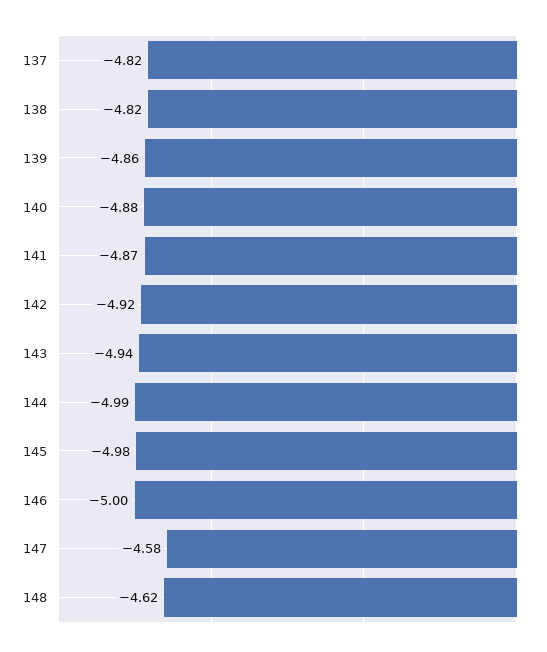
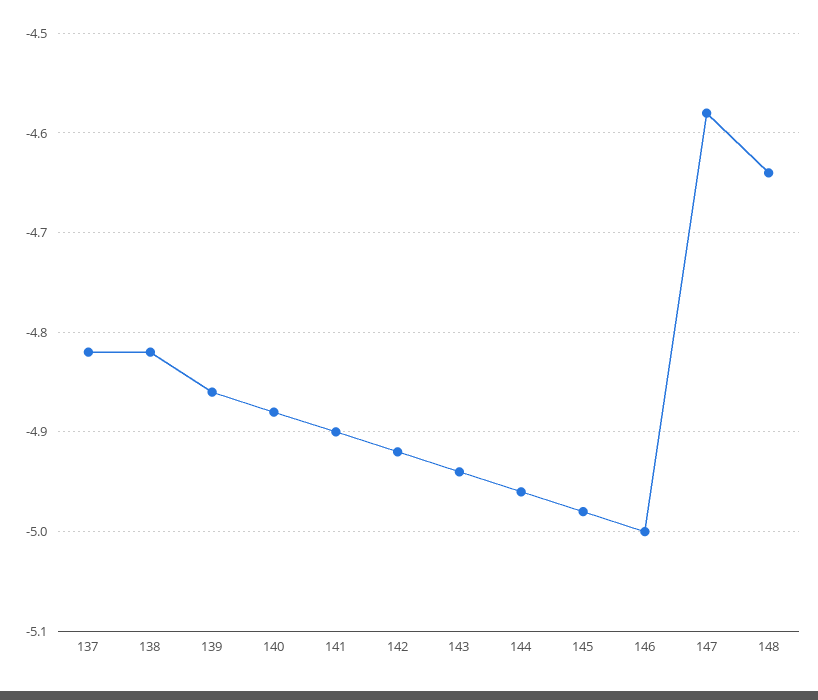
  {
    "137": -4.82,
    "138": -4.82,
    "139": -4.86,
    "140": -4.88,
-   "141": -4.87,
+   "141": -4.9,
    "142": -4.92,
    "143": -4.94,
-   "144": -4.99,
+   "144": -4.96,
    "145": -4.98,
    "146": -5,
    "147": -4.58,
-   "148": -4.62
+   "148": -4.64
  }

